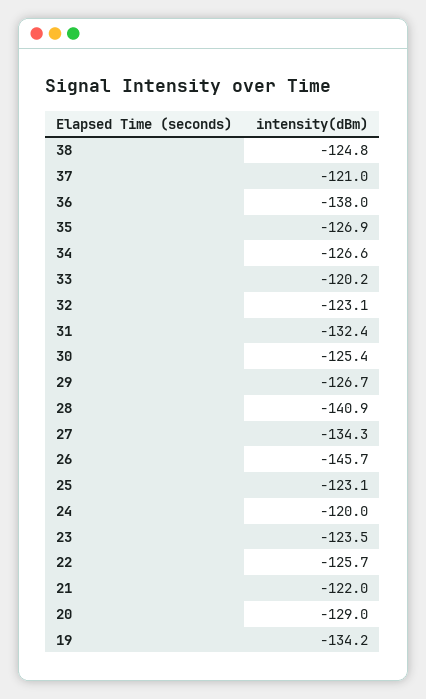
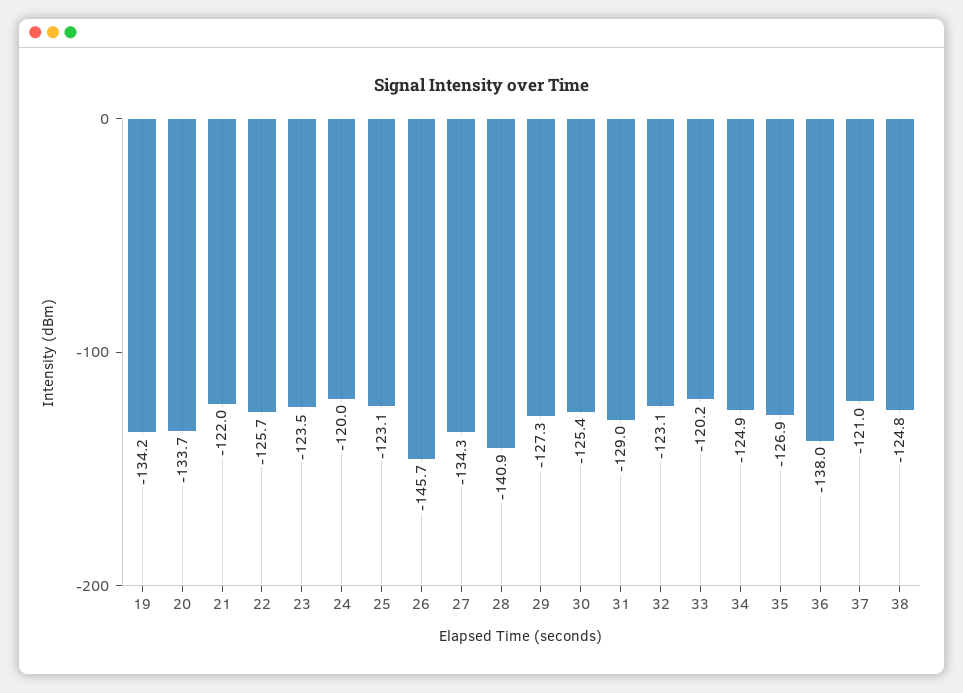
  {
    "38": -124.8,
    "37": -121,
    "36": -138,
    "35": -126.9,
-   "34": -126.6,
+   "34": -124.9,
    "33": -120.2,
    "32": -123.1,
-   "31": -132.4,
+   "31": -129,
    "30": -125.4,
-   "29": -126.7,
+   "29": -127.3,
    "28": -140.9,
    "27": -134.3,
    "26": -145.7,
    "25": -123.1,
    "24": -120,
    "23": -123.5,
    "22": -125.7,
    "21": -122,
-   "20": -129,
+   "20": -133.7,
    "19": -134.2
  }

